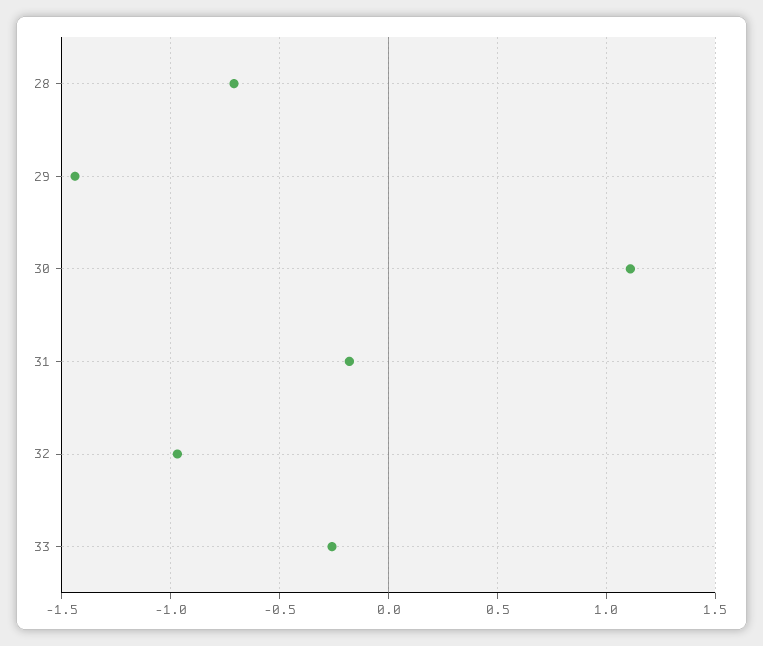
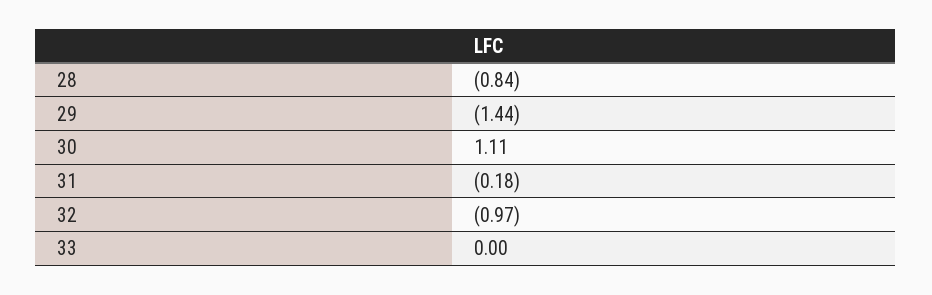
  {
-   "28": -0.7,
+   "28": -0.84,
    "29": -1.44,
    "30": 1.11,
    "31": -0.18,
    "32": -0.97,
-   "33": -0.25
+   "33": 0
  }

